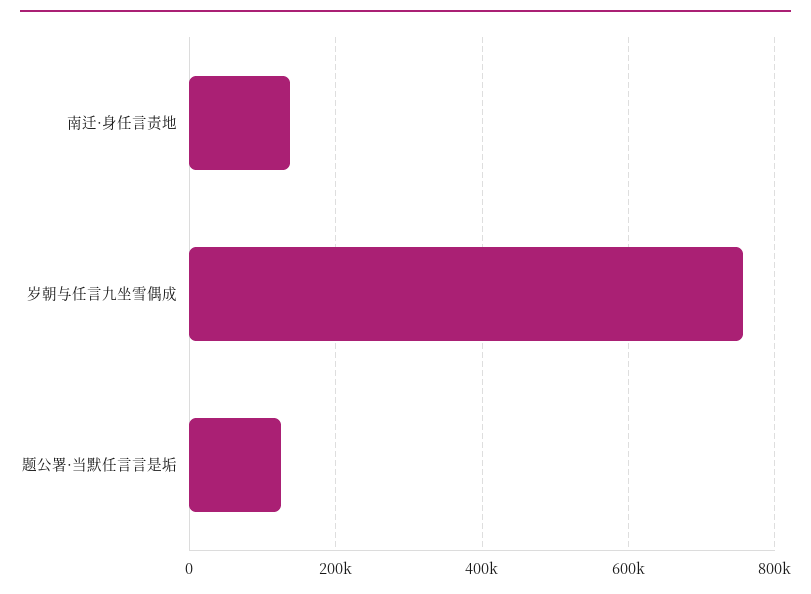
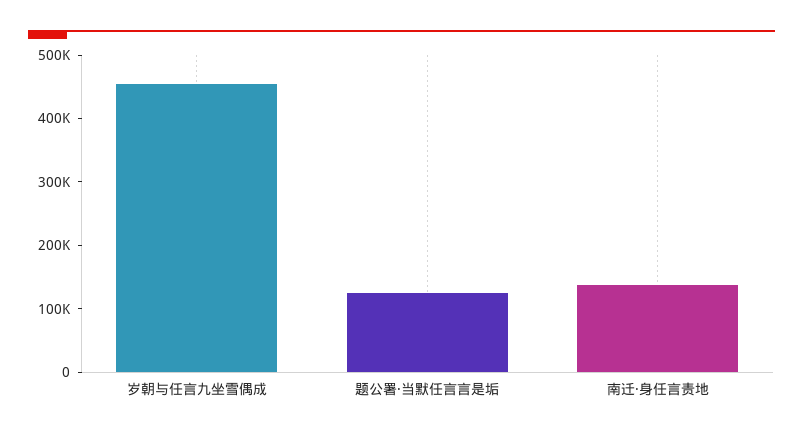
  {
    "南迁·身任言责地": 140000,
-   "岁朝与任言九坐雪偶成": 760000,
+   "岁朝与任言九坐雪偶成": 460000,
    "题公署·当默任言言是垢": 120000
  }

